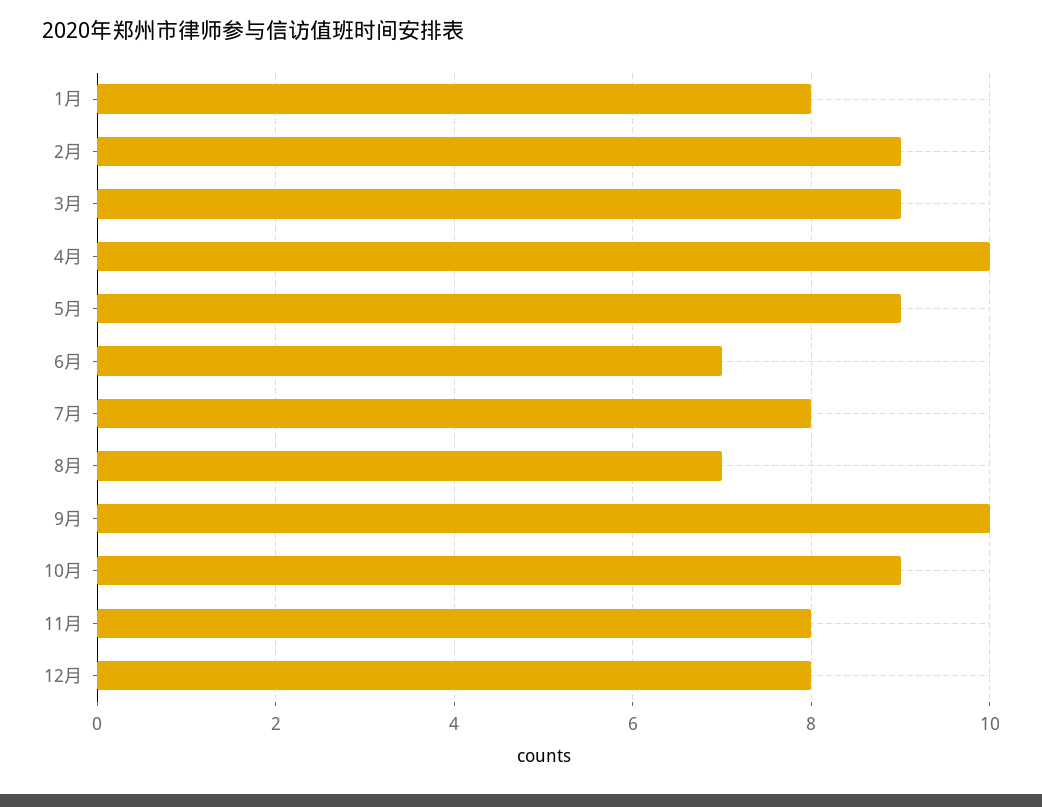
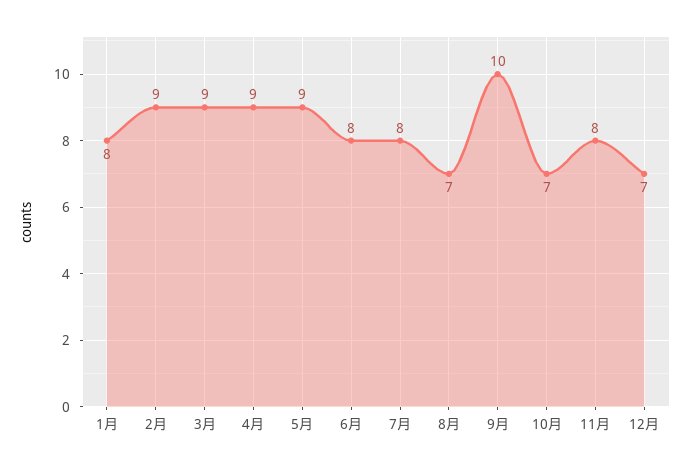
  {
    "1月": 8,
    "2月": 9,
    "3月": 9,
-   "4月": 10,
+   "4月": 9,
    "5月": 9,
-   "6月": 7,
+   "6月": 8,
    "7月": 8,
    "8月": 7,
    "9月": 10,
-   "10月": 9,
+   "10月": 7,
    "11月": 8,
-   "12月": 8
+   "12月": 7
  }

